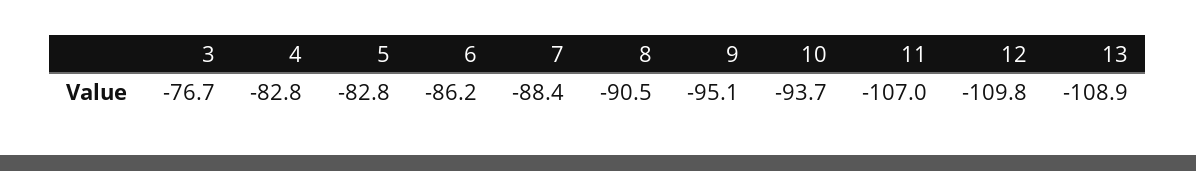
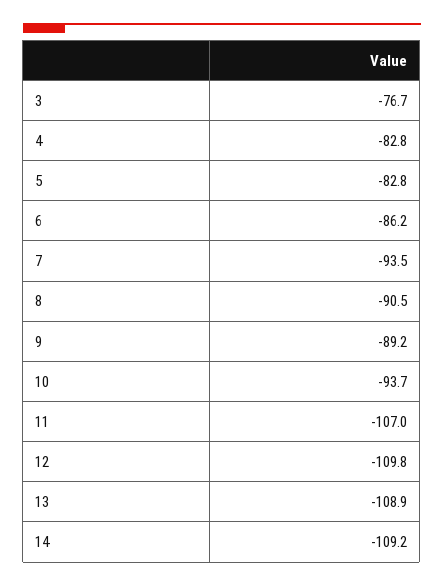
  {
    "3": -76.7,
    "4": -82.8,
    "5": -82.8,
    "6": -86.2,
-   "7": -88.4,
+   "7": -93.5,
    "8": -90.5,
-   "9": -95.1,
+   "9": -89.2,
    "10": -93.7,
    "11": -107,
    "12": -109.8,
-   "13": -108.9
+   "13": -108.9,
+   "14": -109.2
  }

